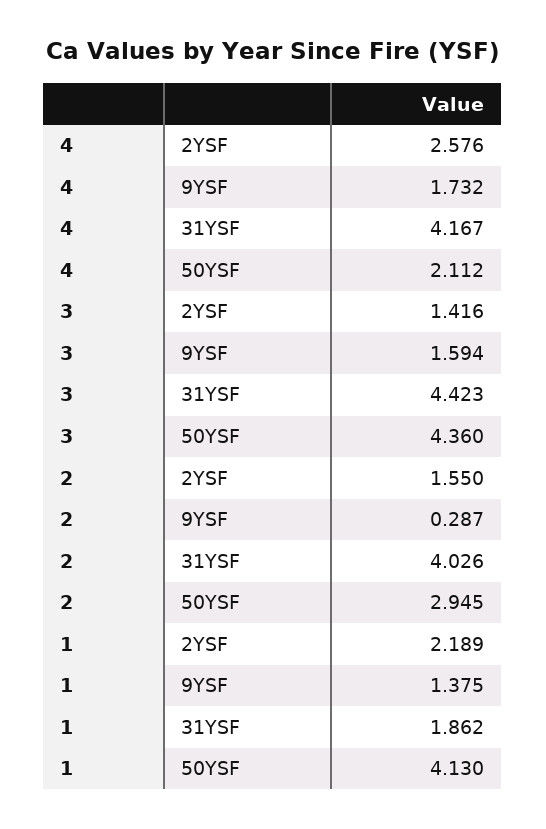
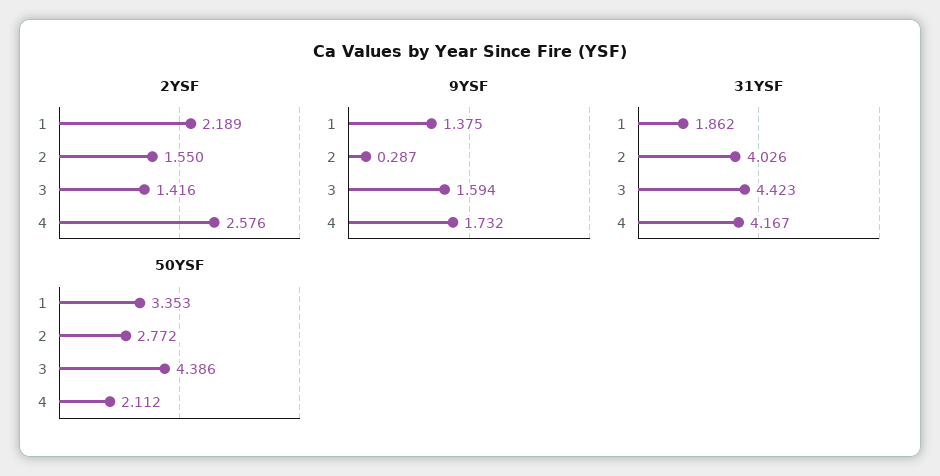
  {
    "2YSF": {
      "4": 2.576,
      "3": 1.416,
      "2": 1.55,
      "1": 2.189
    },
    "9YSF": {
      "4": 1.732,
      "3": 1.594,
      "2": 0.287,
      "1": 1.375
    },
    "31YSF": {
      "4": 4.167,
      "3": 4.423,
      "2": 4.026,
      "1": 1.862
    },
    "50YSF": {
      "4": 2.112,
-     "3": 4.36,
+     "3": 4.386,
-     "2": 2.945,
+     "2": 2.772,
-     "1": 4.13
+     "1": 3.353
    }
  }

